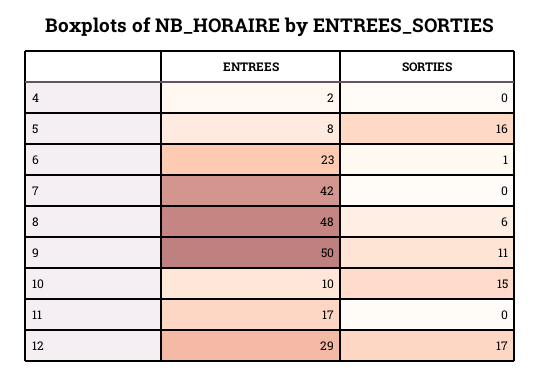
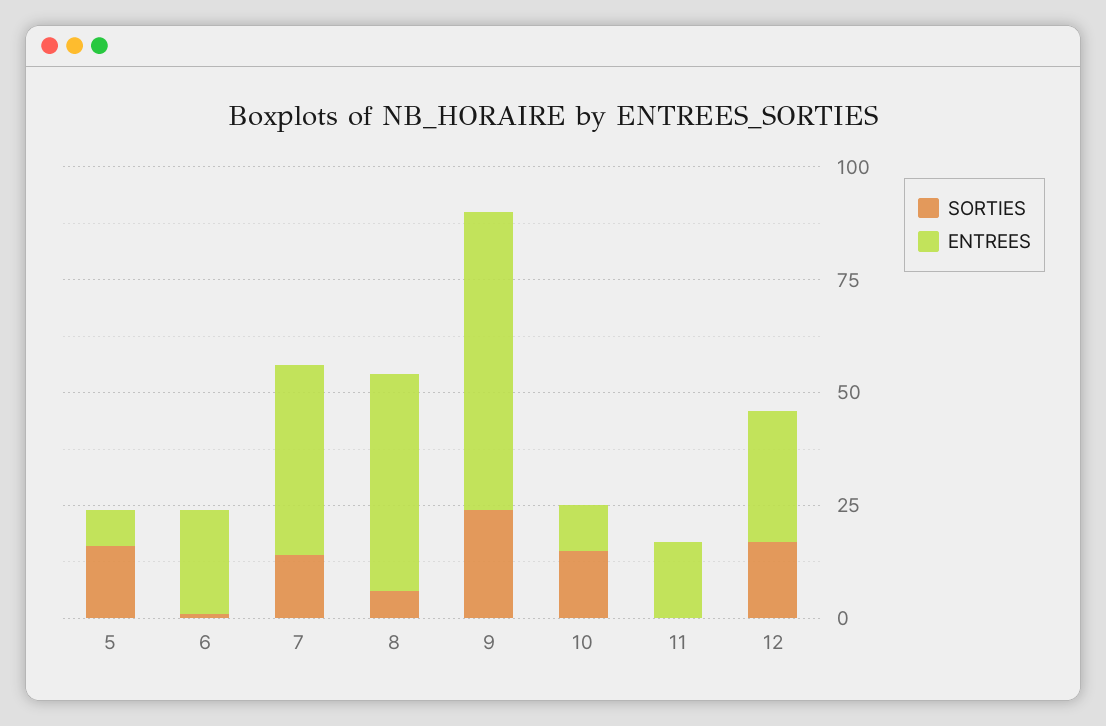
  {
    "ENTREES": {
-     "4": 2,
      "5": 8,
      "6": 23,
      "7": 42,
      "8": 48,
-     "9": 50,
+     "9": 65,
      "10": 10,
      "11": 17,
      "12": 29
    },
    "SORTIES": {
-     "4": 0,
      "5": 16,
      "6": 1,
-     "7": 0,
+     "7": 15,
      "8": 6,
-     "9": 11,
+     "9": 25,
      "10": 15,
      "11": 0,
      "12": 17
    }
  }

